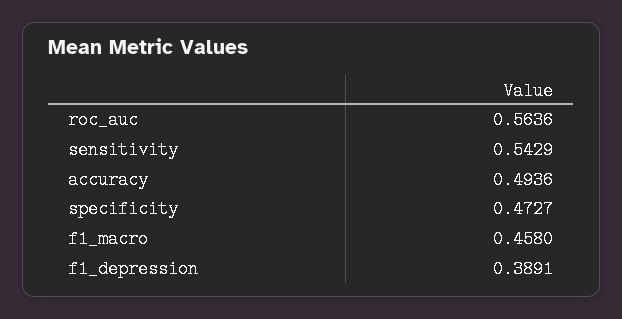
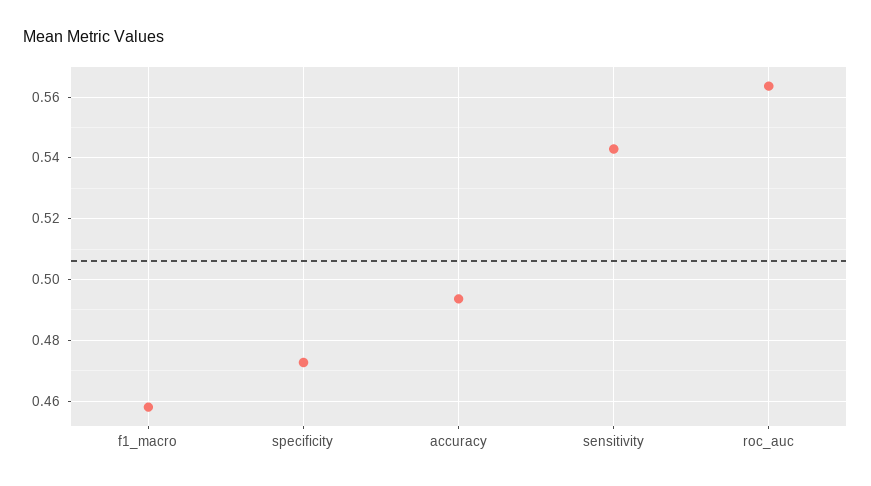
  {
    "roc_auc": 0.5636,
    "sensitivity": 0.5429,
    "accuracy": 0.4936,
    "specificity": 0.4727,
-   "f1_macro": 0.458,
+   "f1_macro": 0.458
-   "f1_depression": 0.3891
  }

